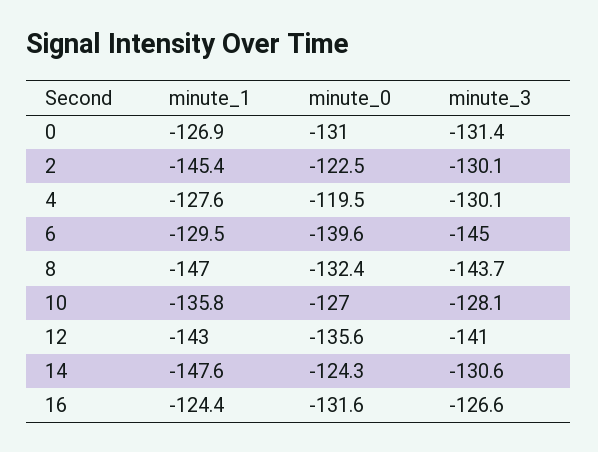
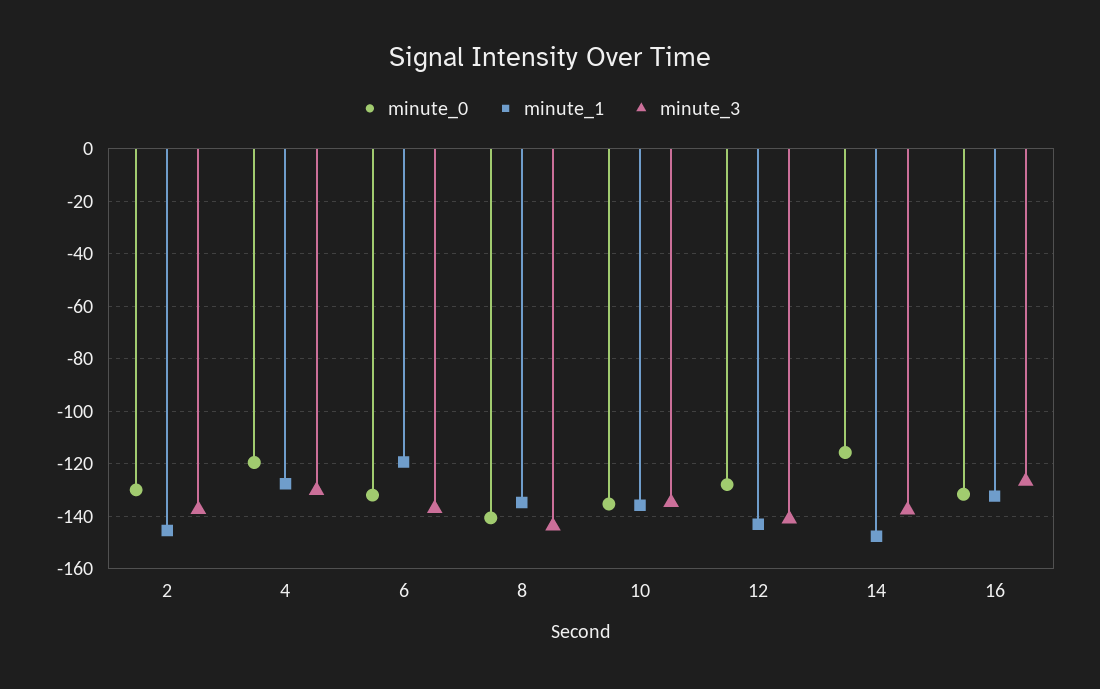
  {
    "minute_1": {
-     "0": -126.9,
      "2": -145.4,
      "4": -127.6,
-     "6": -129.5,
+     "6": -120,
-     "8": -147,
+     "8": -135,
      "10": -135.8,
      "12": -143,
      "14": -147.6,
-     "16": -124.4
+     "16": -132.5
    },
    "minute_0": {
-     "0": -131,
-     "2": -122.5,
+     "2": -130,
      "4": -119.5,
-     "6": -139.6,
+     "6": -132.5,
-     "8": -132.4,
+     "8": -140,
-     "10": -127,
+     "10": -135,
-     "12": -135.6,
+     "12": -127.5,
-     "14": -124.3,
+     "14": -115,
      "16": -131.6
    },
    "minute_3": {
-     "0": -131.4,
-     "2": -130.1,
+     "2": -137.5,
      "4": -130.1,
-     "6": -145,
+     "6": -137.5,
      "8": -143.7,
-     "10": -128.1,
+     "10": -135,
      "12": -141,
-     "14": -130.6,
+     "14": -137.5,
      "16": -126.6
    }
  }

